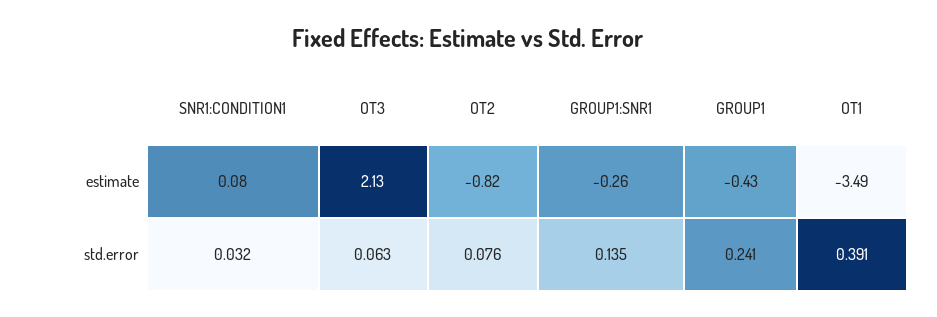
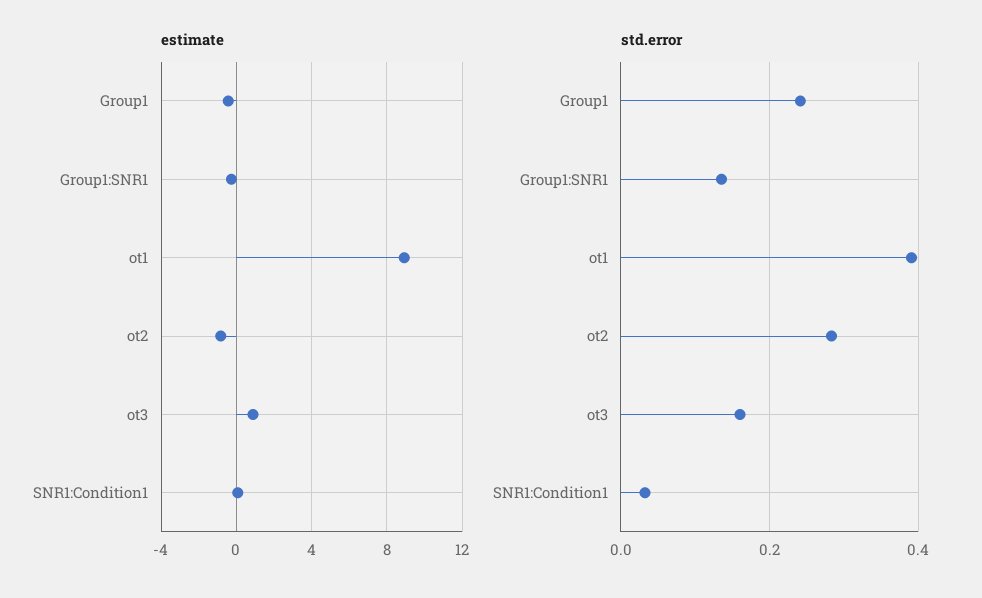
  {
    "estimate": {
      "SNR1:CONDITION1": 0.08,
-     "OT3": 2.13,
+     "OT3": 1,
      "OT2": -0.82,
      "GROUP1:SNR1": -0.26,
      "GROUP1": -0.43,
-     "OT1": -3.49
+     "OT1": 9
    },
    "std.error": {
      "SNR1:CONDITION1": 0.032,
-     "OT3": 0.063,
+     "OT3": 0.16,
-     "OT2": 0.076,
+     "OT2": 0.28,
      "GROUP1:SNR1": 0.135,
      "GROUP1": 0.241,
      "OT1": 0.391
    }
  }

